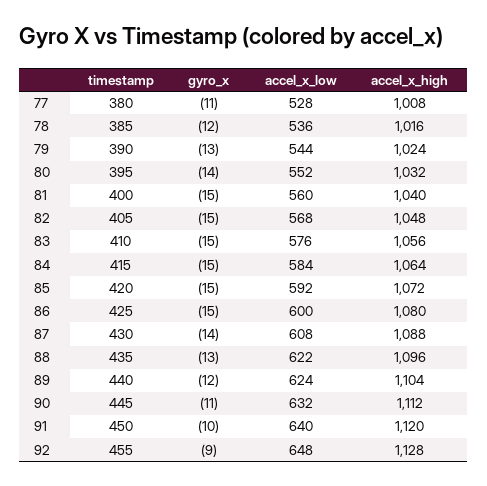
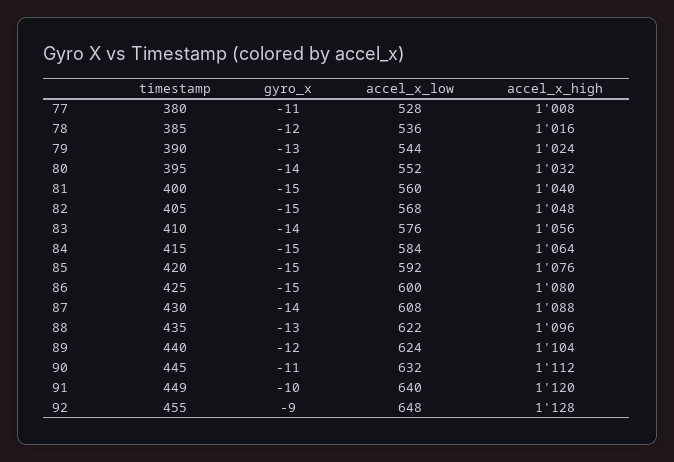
  {
    "timestamp": {
      "77": 380,
      "78": 385,
      "79": 390,
      "80": 395,
      "81": 400,
      "82": 405,
      "83": 410,
      "84": 415,
      "85": 420,
      "86": 425,
      "87": 430,
      "88": 435,
      "89": 440,
      "90": 445,
-     "91": 450,
+     "91": 449,
      "92": 455
    },
    "gyro_x": {
      "77": -11,
      "78": -12,
      "79": -13,
      "80": -14,
      "81": -15,
      "82": -15,
-     "83": -15,
+     "83": -14,
      "84": -15,
      "85": -15,
      "86": -15,
      "87": -14,
      "88": -13,
      "89": -12,
      "90": -11,
      "91": -10,
      "92": -9
    },
    "accel_x_low": {
      "77": 528,
      "78": 536,
      "79": 544,
      "80": 552,
      "81": 560,
      "82": 568,
      "83": 576,
      "84": 584,
      "85": 592,
      "86": 600,
      "87": 608,
      "88": 622,
      "89": 624,
      "90": 632,
      "91": 640,
      "92": 648
    },
    "accel_x_high": {
      "77": 1008,
      "78": 1016,
      "79": 1024,
      "80": 1032,
      "81": 1040,
      "82": 1048,
      "83": 1056,
      "84": 1064,
-     "85": 1072,
+     "85": 1076,
      "86": 1080,
      "87": 1088,
      "88": 1096,
      "89": 1104,
      "90": 1112,
      "91": 1120,
      "92": 1128
    }
  }

